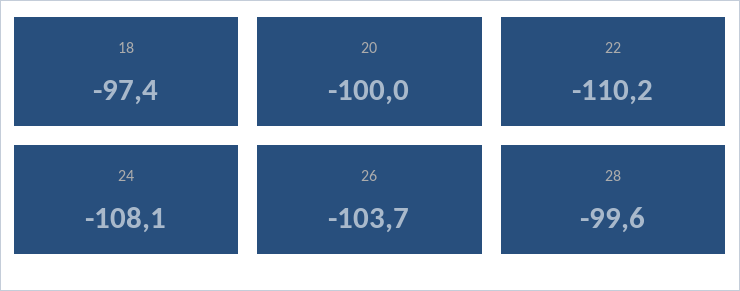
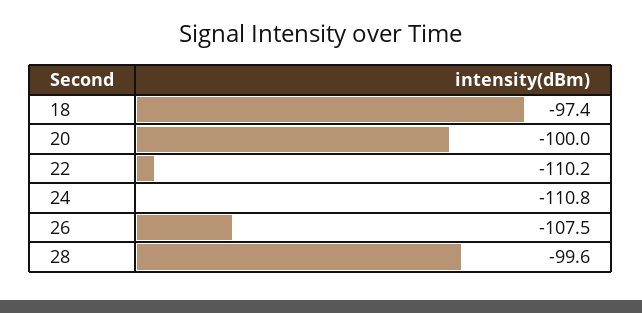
  {
    "18": -97.4,
    "20": -100,
    "22": -110.2,
-   "24": -108.1,
+   "24": -110.8,
-   "26": -103.7,
+   "26": -107.5,
    "28": -99.6
  }

